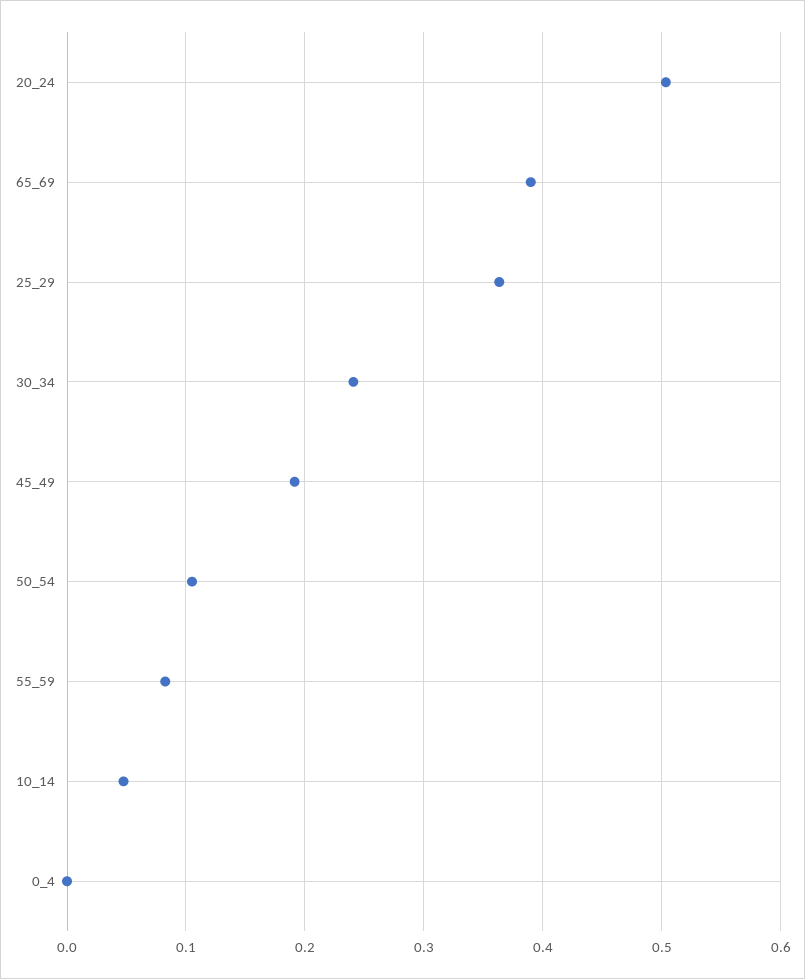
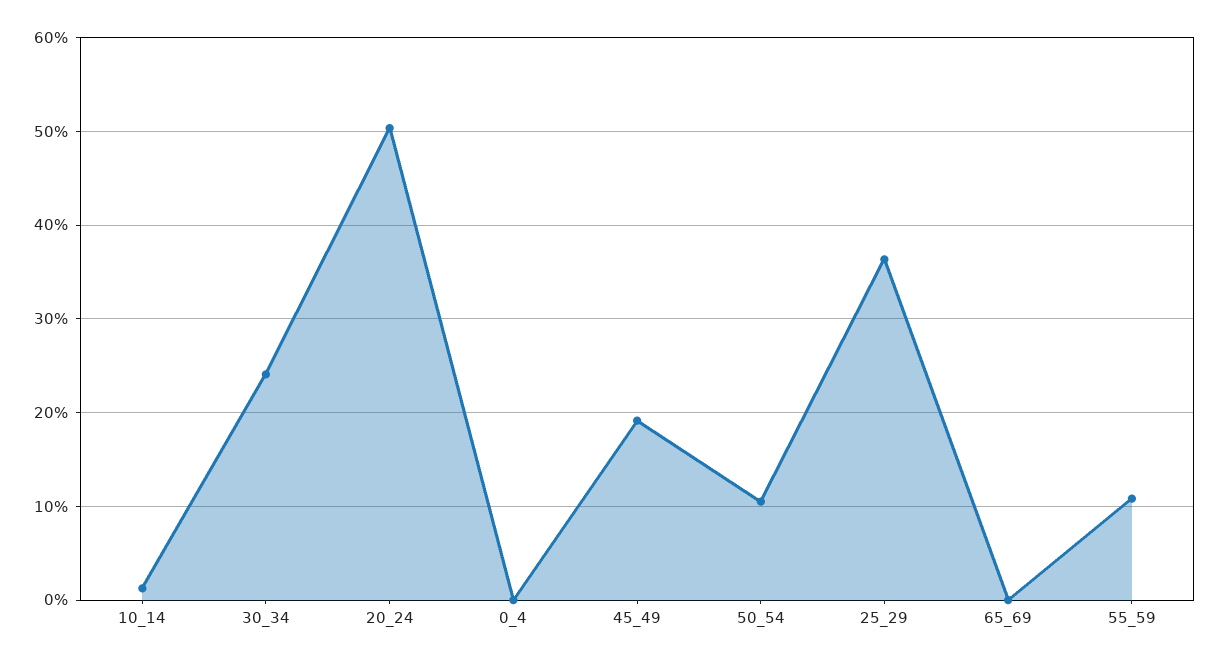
  {
    "20_24": 0.5,
-   "65_69": 0.39,
+   "65_69": 0,
    "25_29": 0.36,
    "30_34": 0.24,
    "45_49": 0.19,
    "50_54": 0.11,
-   "55_59": 0.08,
+   "55_59": 0.11,
-   "10_14": 0.05,
+   "10_14": 0.01,
    "0_4": 0
  }

